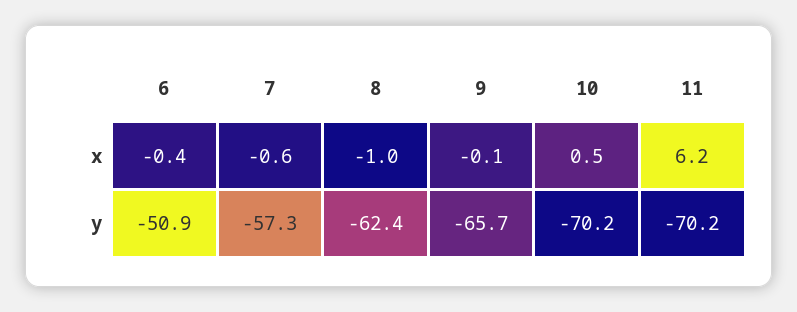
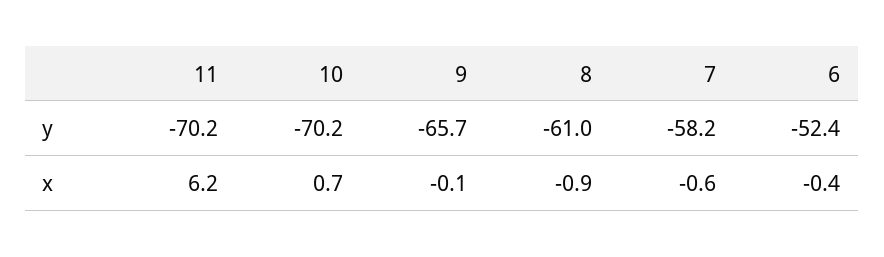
  {
    "6": {
      "x": -0.4,
-     "y": -50.9
+     "y": -52.4
    },
    "7": {
      "x": -0.6,
-     "y": -57.3
+     "y": -58.2
    },
    "8": {
-     "x": -1,
+     "x": -0.9,
-     "y": -62.4
+     "y": -61
    },
    "9": {
      "x": -0.1,
      "y": -65.7
    },
    "10": {
-     "x": 0.5,
+     "x": 0.7,
      "y": -70.2
    },
    "11": {
      "x": 6.2,
      "y": -70.2
    }
  }

